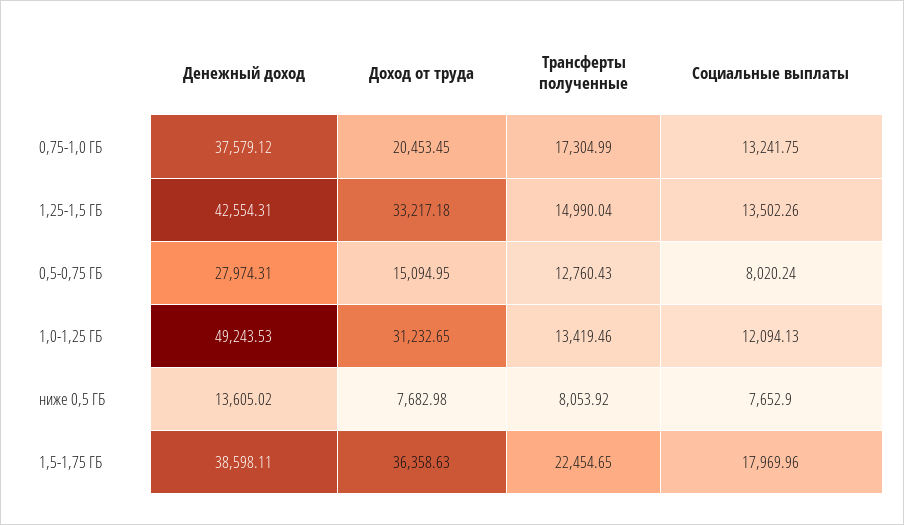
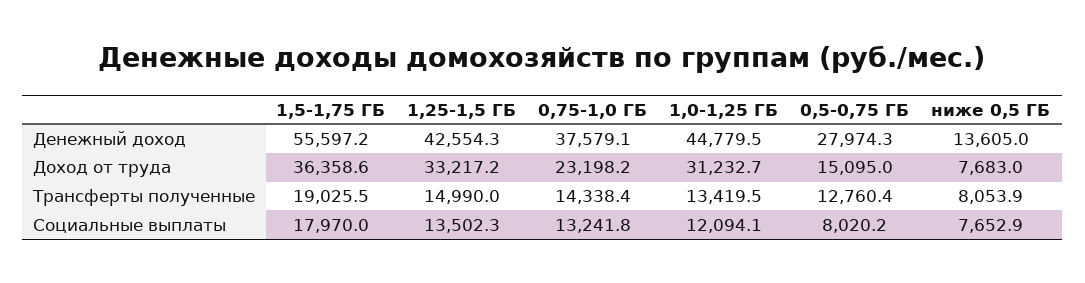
  {
    "Денежный доход": {
      "0,75-1,0 ГБ": 37579.12,
      "1,25-1,5 ГБ": 42554.31,
      "0,5-0,75 ГБ": 27974.31,
-     "1,0-1,25 ГБ": 49243.53,
+     "1,0-1,25 ГБ": 44779.5,
      "ниже 0,5 ГБ": 13605.02,
-     "1,5-1,75 ГБ": 38598.11
+     "1,5-1,75 ГБ": 55597.2
    },
    "Доход от труда": {
-     "0,75-1,0 ГБ": 20453.45,
+     "0,75-1,0 ГБ": 23198.2,
      "1,25-1,5 ГБ": 33217.18,
      "0,5-0,75 ГБ": 15094.95,
      "1,0-1,25 ГБ": 31232.65,
      "ниже 0,5 ГБ": 7682.98,
      "1,5-1,75 ГБ": 36358.63
    },
    "Трансферты полученные": {
-     "0,75-1,0 ГБ": 17304.99,
+     "0,75-1,0 ГБ": 14338.4,
      "1,25-1,5 ГБ": 14990.04,
      "0,5-0,75 ГБ": 12760.43,
      "1,0-1,25 ГБ": 13419.46,
      "ниже 0,5 ГБ": 8053.92,
-     "1,5-1,75 ГБ": 22454.65
+     "1,5-1,75 ГБ": 19025.5
    },
    "Социальные выплаты": {
      "0,75-1,0 ГБ": 13241.75,
      "1,25-1,5 ГБ": 13502.26,
      "0,5-0,75 ГБ": 8020.24,
      "1,0-1,25 ГБ": 12094.13,
      "ниже 0,5 ГБ": 7652.9,
      "1,5-1,75 ГБ": 17969.96
    }
  }

